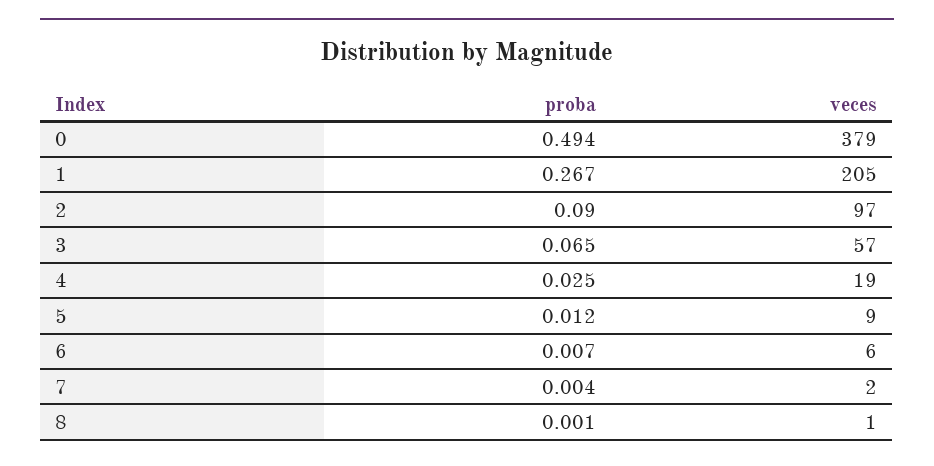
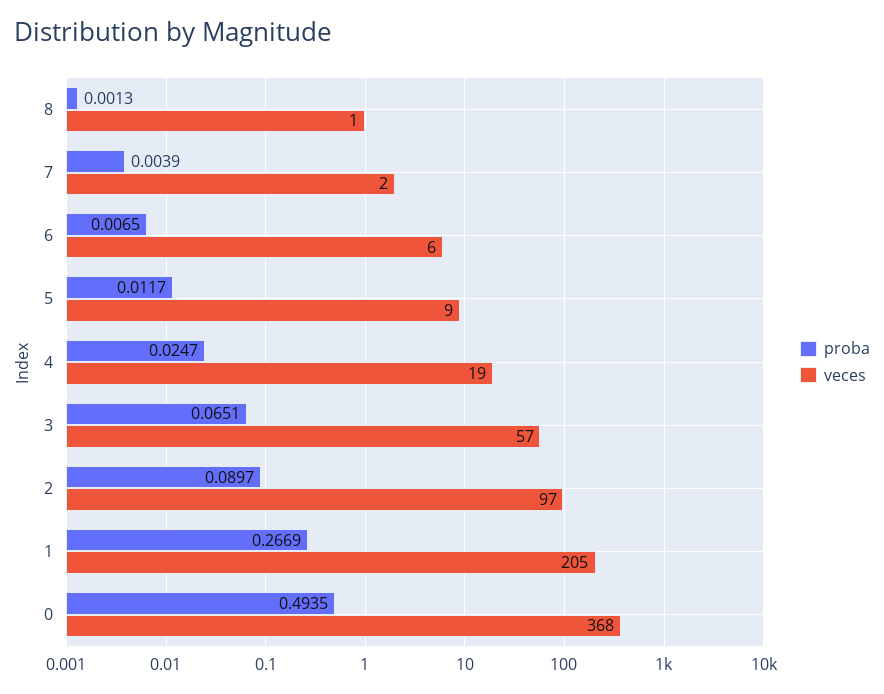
  {
    "proba": {
      "0": 0.4935,
      "1": 0.2669,
      "2": 0.0897,
      "3": 0.0651,
      "4": 0.0247,
      "5": 0.0117,
      "6": 0.0065,
      "7": 0.0039,
      "8": 0.0013
    },
    "veces": {
-     "0": 379,
+     "0": 368,
      "1": 205,
      "2": 97,
      "3": 57,
      "4": 19,
      "5": 9,
      "6": 6,
      "7": 2,
      "8": 1
    }
  }

